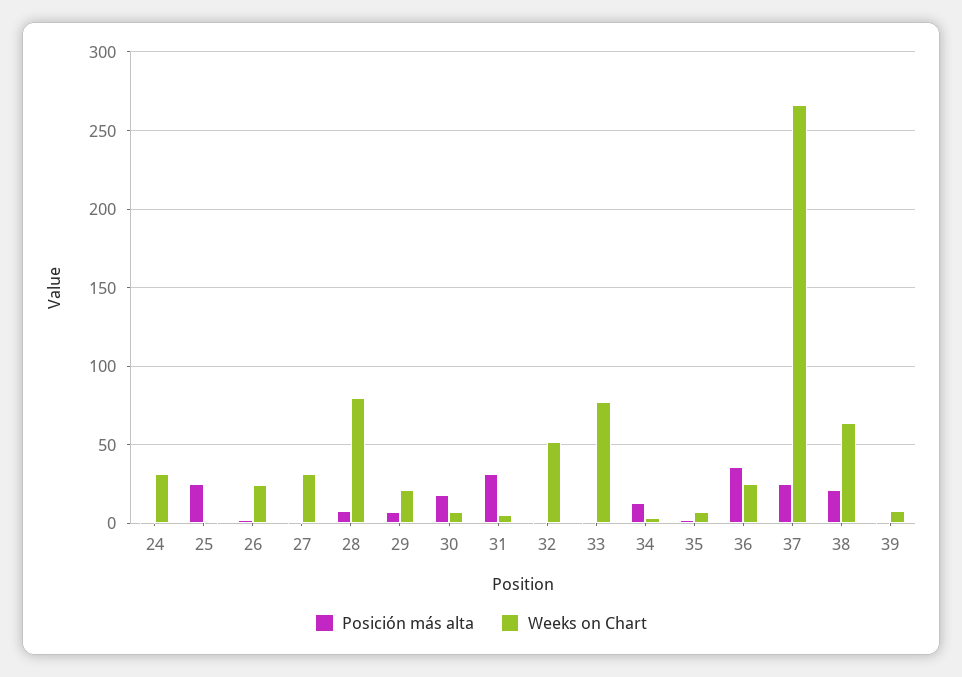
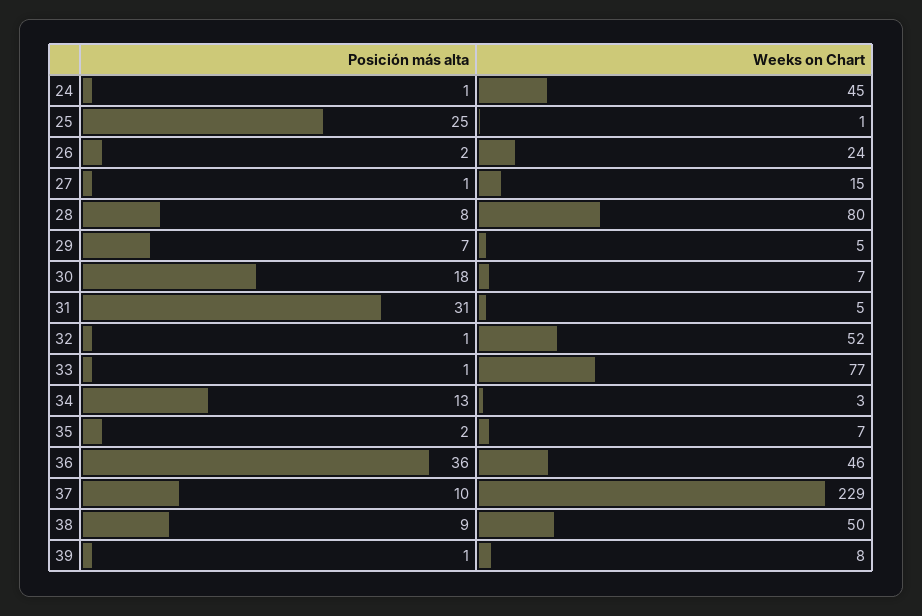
  {
    "Posición más alta": {
      "24": 1,
      "25": 25,
      "26": 2,
      "27": 1,
      "28": 8,
      "29": 7,
      "30": 18,
      "31": 31,
      "32": 1,
      "33": 1,
      "34": 13,
      "35": 2,
      "36": 36,
-     "37": 25,
+     "37": 10,
-     "38": 20,
+     "38": 9,
      "39": 1
    },
    "Weeks on Chart": {
-     "24": 30,
+     "24": 45,
      "25": 1,
      "26": 24,
-     "27": 30,
+     "27": 15,
      "28": 80,
-     "29": 20,
+     "29": 5,
      "30": 7,
      "31": 5,
      "32": 52,
      "33": 77,
      "34": 3,
      "35": 7,
-     "36": 25,
+     "36": 46,
-     "37": 265,
+     "37": 229,
-     "38": 65,
+     "38": 50,
      "39": 8
    }
  }

